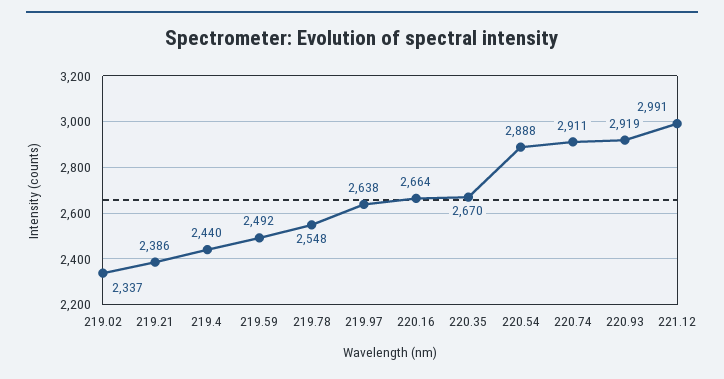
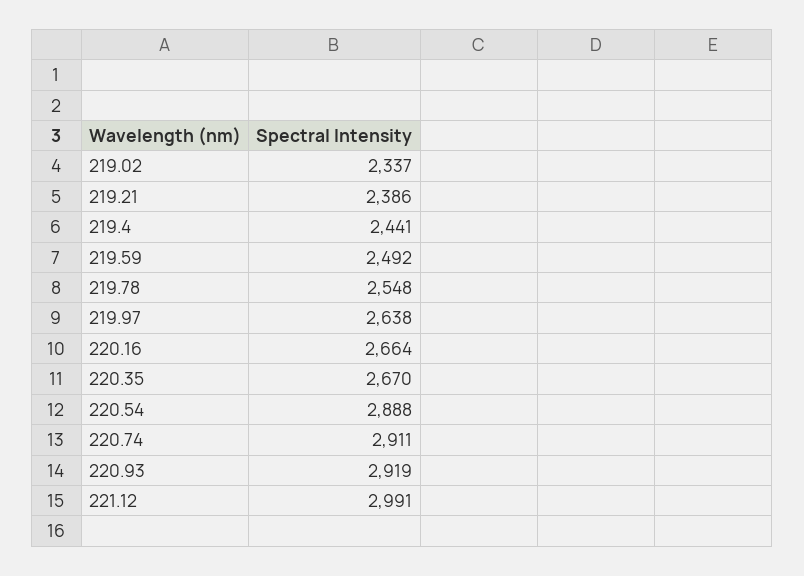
  {
    "219.02": 2337,
    "219.21": 2386,
-   "219.4": 2440,
+   "219.4": 2441,
    "219.59": 2492,
    "219.78": 2548,
    "219.97": 2638,
    "220.16": 2664,
    "220.35": 2670,
    "220.54": 2888,
    "220.74": 2911,
    "220.93": 2919,
    "221.12": 2991
  }

